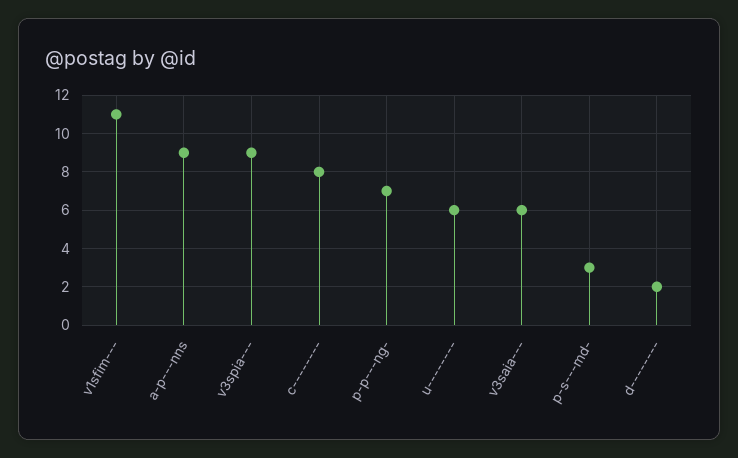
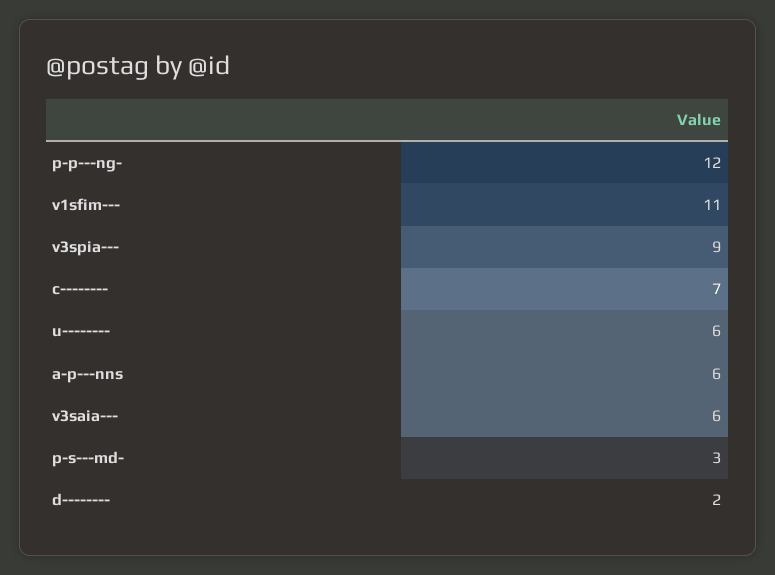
  {
    "v1sfim---": 11,
-   "a-p---nns": 9,
+   "a-p---nns": 6,
    "v3spia---": 9,
-   "c--------": 8,
+   "c--------": 7,
-   "p-p---ng-": 7,
+   "p-p---ng-": 12,
    "u--------": 6,
    "v3saia---": 6,
    "p-s---md-": 3,
    "d--------": 2
  }

